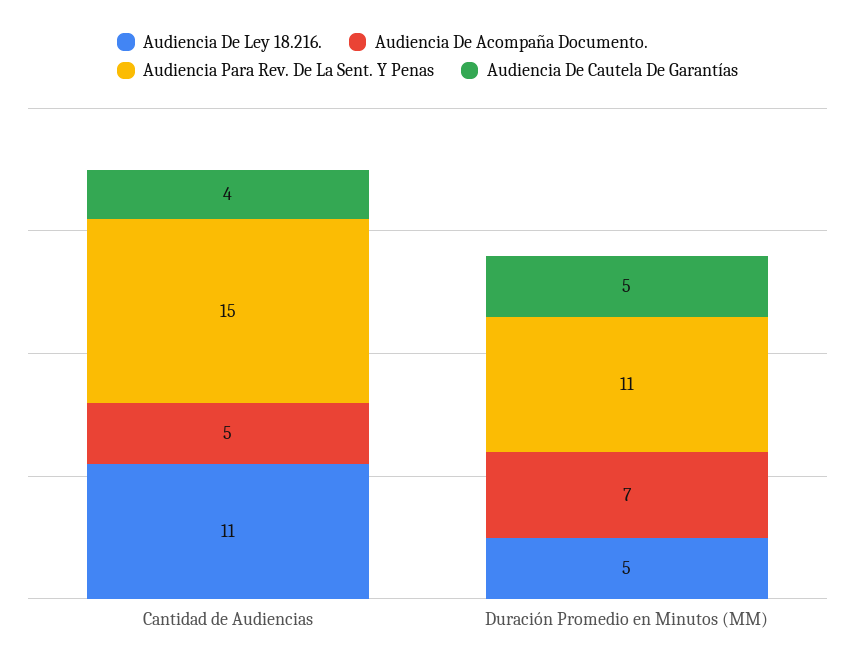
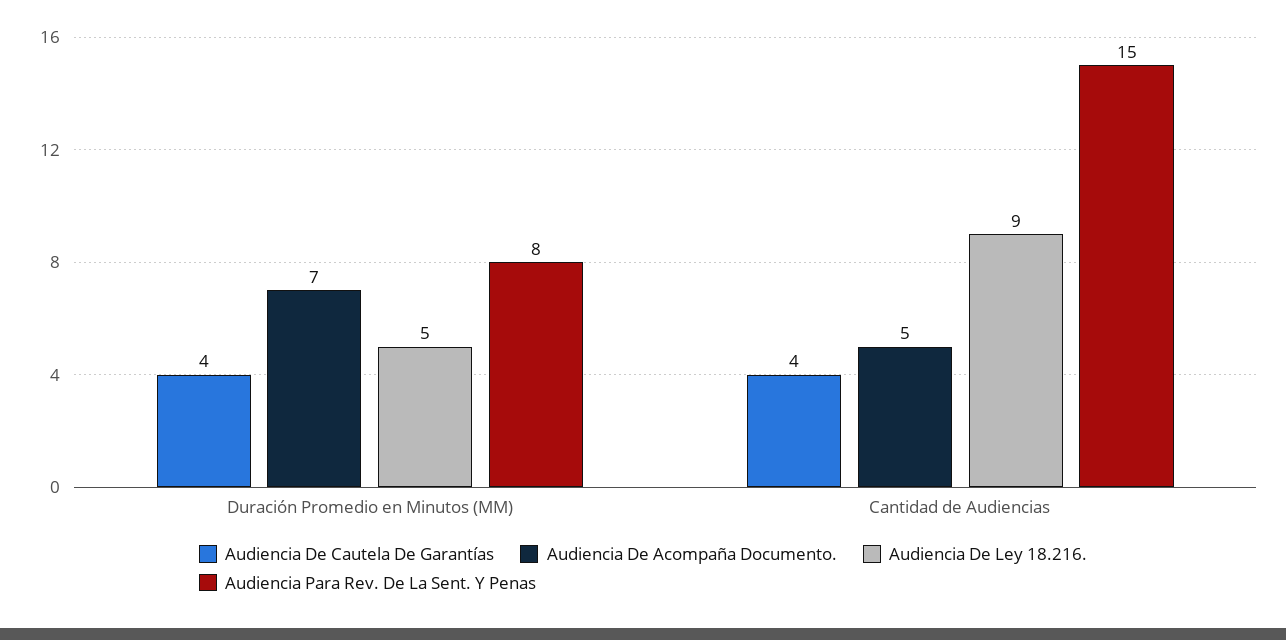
  {
    "Audiencia De Ley 18.216.": {
-     "Cantidad de Audiencias": 11,
+     "Cantidad de Audiencias": 9,
      "Duración Promedio en Minutos (MM)": 5
    },
    "Audiencia De Acompaña Documento.": {
      "Cantidad de Audiencias": 5,
      "Duración Promedio en Minutos (MM)": 7
    },
    "Audiencia Para Rev. De La Sent. Y Penas": {
      "Cantidad de Audiencias": 15,
-     "Duración Promedio en Minutos (MM)": 11
+     "Duración Promedio en Minutos (MM)": 8
    },
    "Audiencia De Cautela De Garantías": {
      "Cantidad de Audiencias": 4,
-     "Duración Promedio en Minutos (MM)": 5
+     "Duración Promedio en Minutos (MM)": 4
    }
  }

